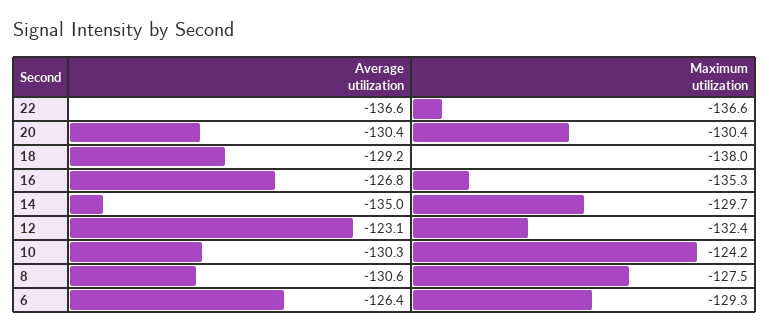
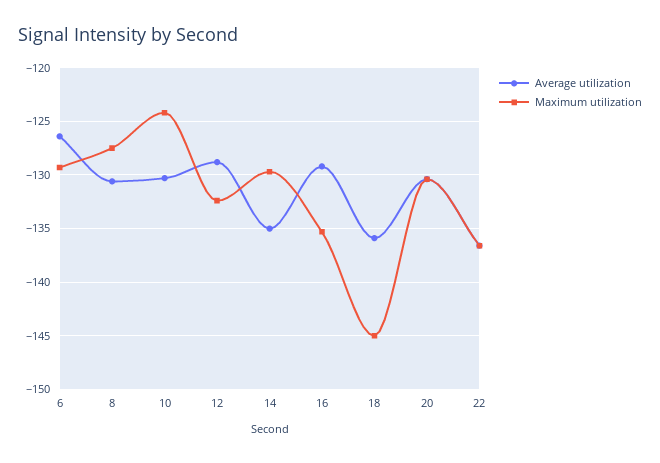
  {
    "Average utilization": {
      "22": -136.6,
      "20": -130.4,
-     "18": -129.2,
+     "18": -136,
-     "16": -126.8,
+     "16": -129,
      "14": -135,
-     "12": -123.1,
+     "12": -129,
      "10": -130.3,
      "8": -130.6,
      "6": -126.4
    },
    "Maximum utilization": {
      "22": -136.6,
      "20": -130.4,
-     "18": -138,
+     "18": -145,
      "16": -135.3,
      "14": -129.7,
      "12": -132.4,
      "10": -124.2,
      "8": -127.5,
      "6": -129.3
    }
  }

